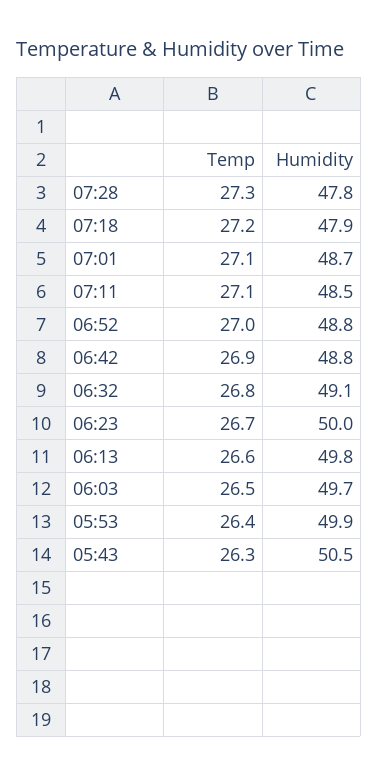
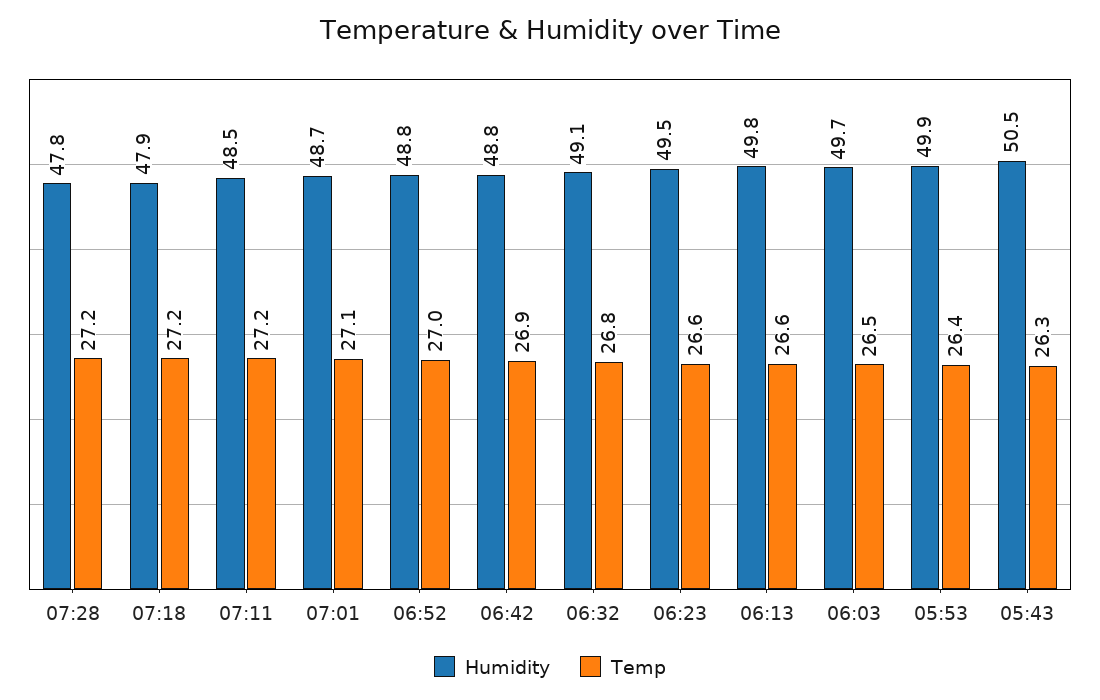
  {
    "Temp": {
-     "07:28": 27.3,
+     "07:28": 27.2,
      "07:18": 27.2,
      "07:01": 27.1,
-     "07:11": 27.1,
+     "07:11": 27.2,
      "06:52": 27,
      "06:42": 26.9,
      "06:32": 26.8,
-     "06:23": 26.7,
+     "06:23": 26.6,
      "06:13": 26.6,
      "06:03": 26.5,
      "05:53": 26.4,
      "05:43": 26.3
    },
    "Humidity": {
      "07:28": 47.8,
      "07:18": 47.9,
      "07:01": 48.7,
      "07:11": 48.5,
      "06:52": 48.8,
      "06:42": 48.8,
      "06:32": 49.1,
-     "06:23": 50,
+     "06:23": 49.5,
      "06:13": 49.8,
      "06:03": 49.7,
      "05:53": 49.9,
      "05:43": 50.5
    }
  }

